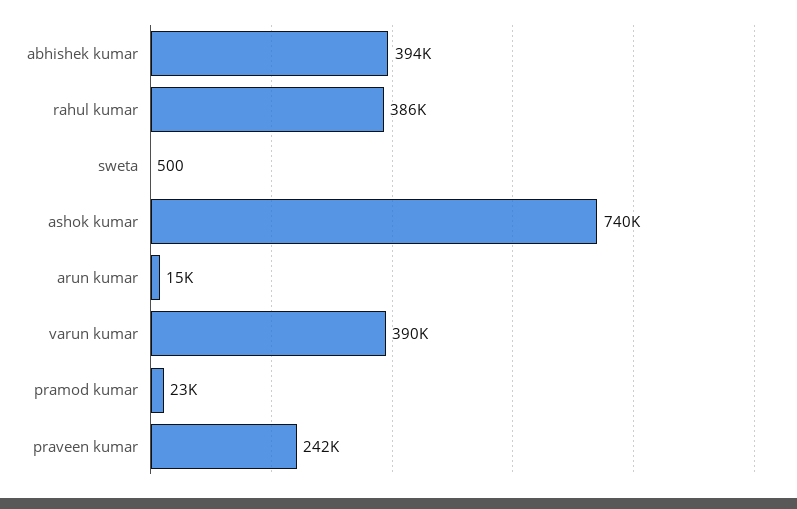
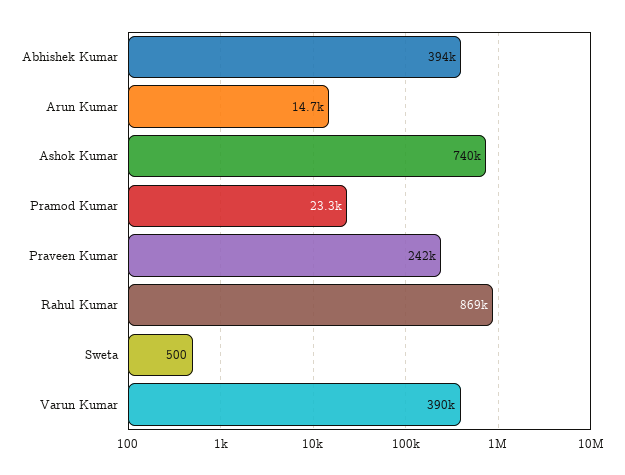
  {
    "abhishek kumar": 394000,
-   "rahul kumar": 386000,
+   "rahul kumar": 869000,
    "sweta": 500,
    "ashok kumar": 740000,
    "arun kumar": 14700,
    "varun kumar": 390000,
    "pramod kumar": 23300,
    "praveen kumar": 242000
  }

